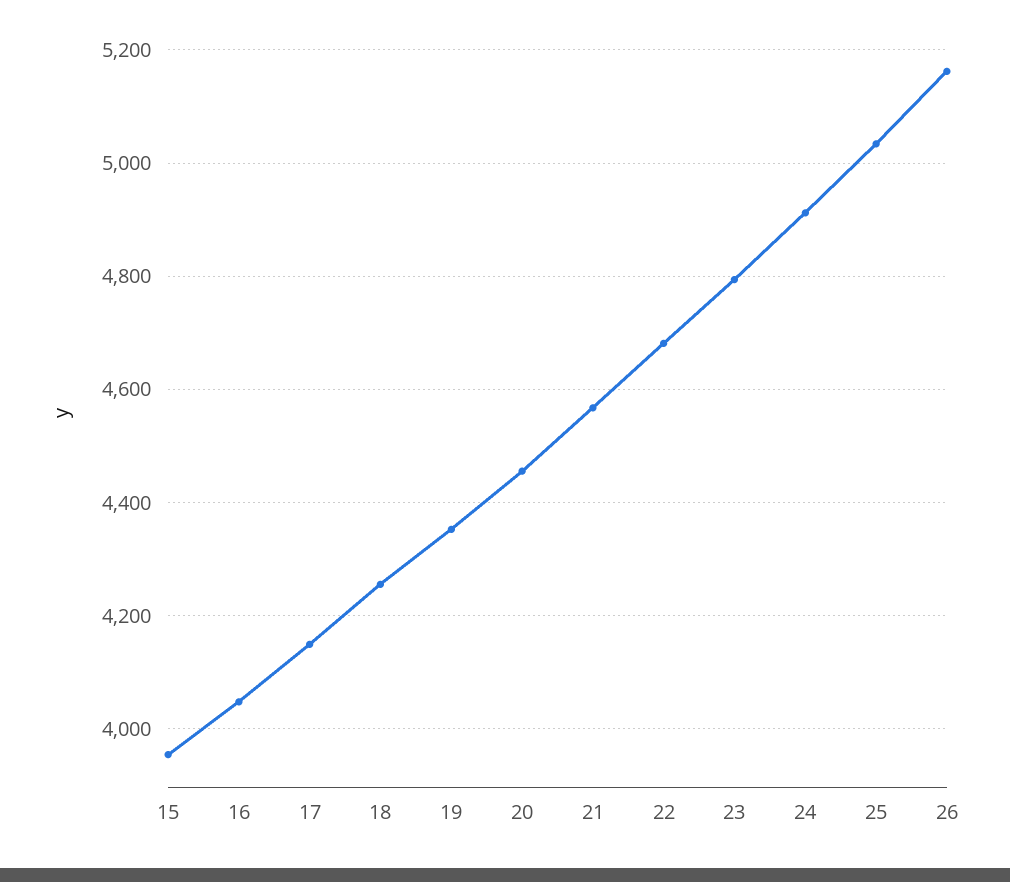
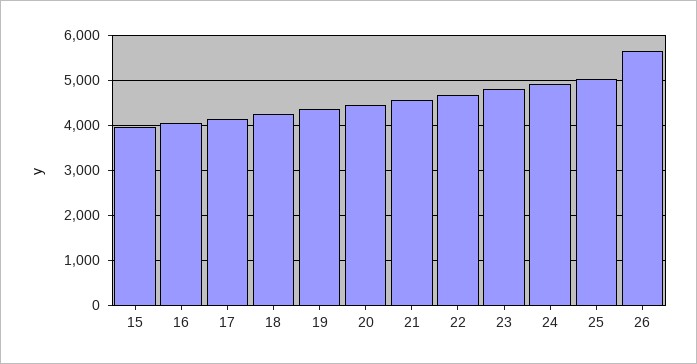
  {
    "15": 3960,
    "16": 4040,
    "17": 4140,
    "18": 4260,
    "19": 4360,
    "20": 4460,
    "21": 4560,
    "22": 4680,
    "23": 4800,
    "24": 4920,
    "25": 5040,
-   "26": 5160
+   "26": 5600
  }

